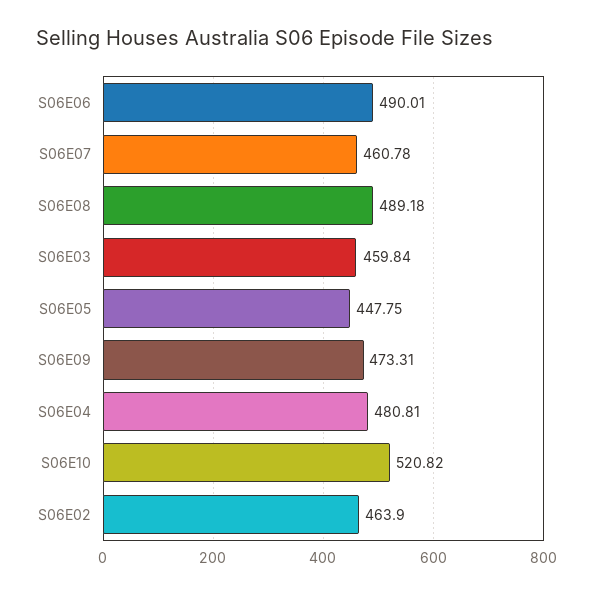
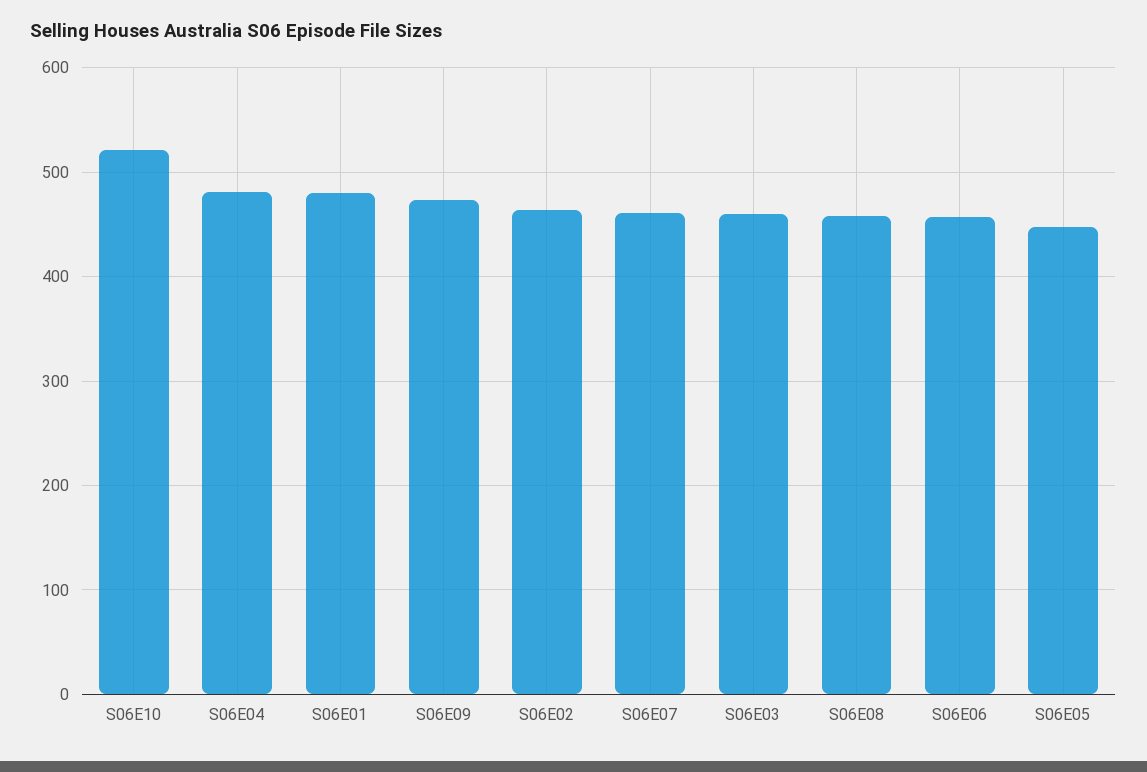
  {
-   "S06E06": 490.01,
+   "S06E06": 460,
    "S06E07": 460.78,
-   "S06E08": 489.18,
+   "S06E08": 460,
    "S06E03": 459.84,
    "S06E05": 447.75,
    "S06E09": 473.31,
    "S06E04": 480.81,
    "S06E10": 520.82,
-   "S06E02": 463.9
+   "S06E02": 463.9,
+   "S06E01": 480
  }

